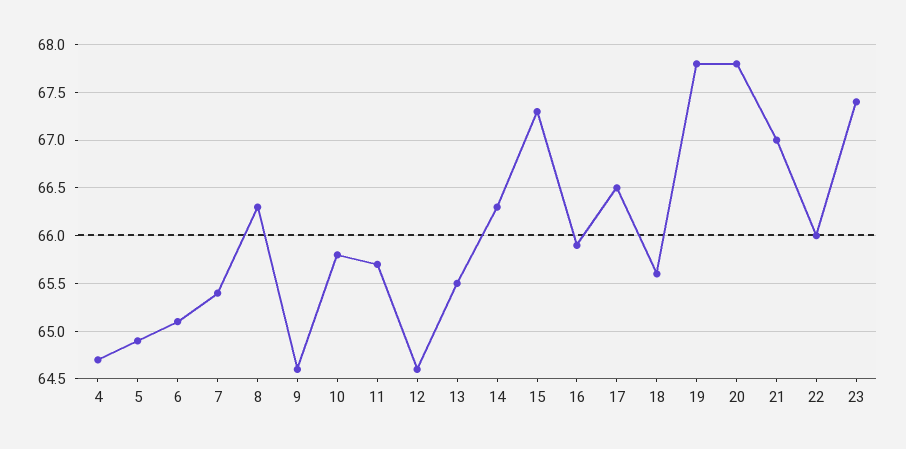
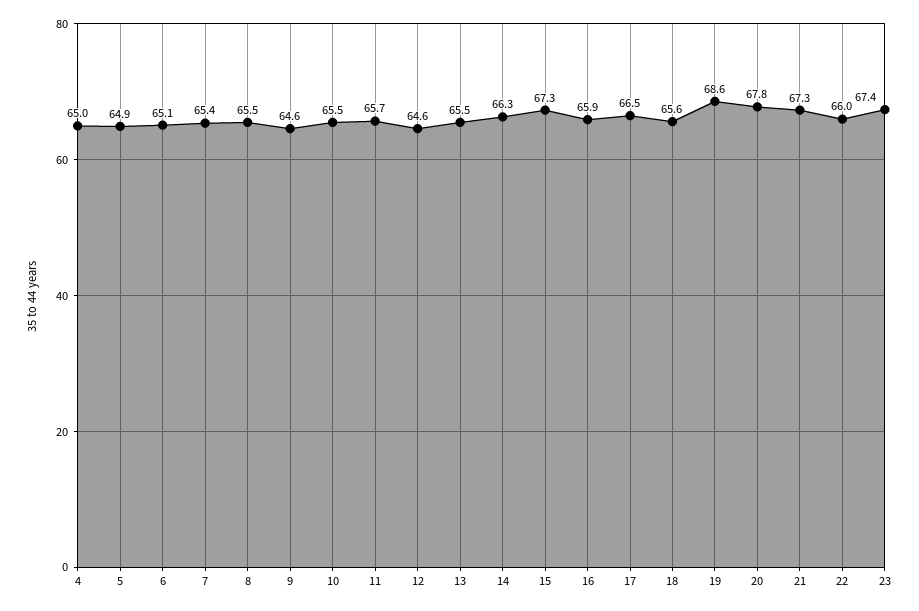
  {
-   "4": 64.7,
+   "4": 65,
    "5": 64.9,
    "6": 65.1,
    "7": 65.4,
-   "8": 66.3,
+   "8": 65.5,
    "9": 64.6,
-   "10": 65.8,
+   "10": 65.5,
    "11": 65.7,
    "12": 64.6,
    "13": 65.5,
    "14": 66.3,
    "15": 67.3,
    "16": 65.9,
    "17": 66.5,
    "18": 65.6,
-   "19": 67.8,
+   "19": 68.6,
    "20": 67.8,
-   "21": 67,
+   "21": 67.3,
    "22": 66,
    "23": 67.4
  }

